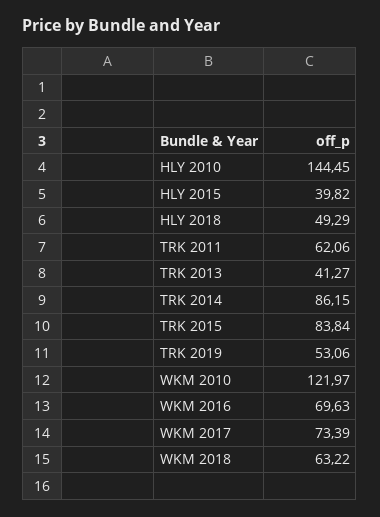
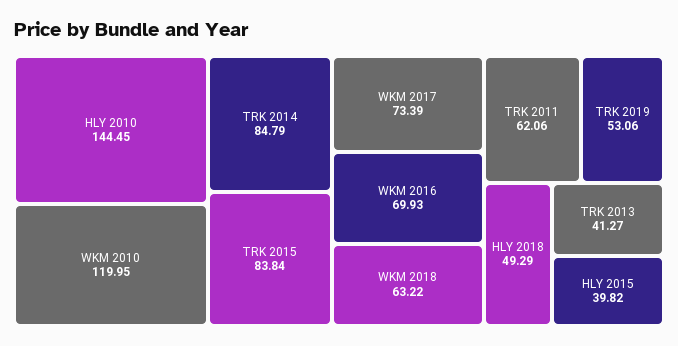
  {
    "HLY 2010": 144.45,
    "HLY 2015": 39.82,
    "HLY 2018": 49.29,
    "TRK 2011": 62.06,
    "TRK 2013": 41.27,
-   "TRK 2014": 86.15,
+   "TRK 2014": 84.79,
    "TRK 2015": 83.84,
    "TRK 2019": 53.06,
-   "WKM 2010": 121.97,
+   "WKM 2010": 119.95,
-   "WKM 2016": 69.63,
+   "WKM 2016": 69.93,
    "WKM 2017": 73.39,
    "WKM 2018": 63.22
  }

